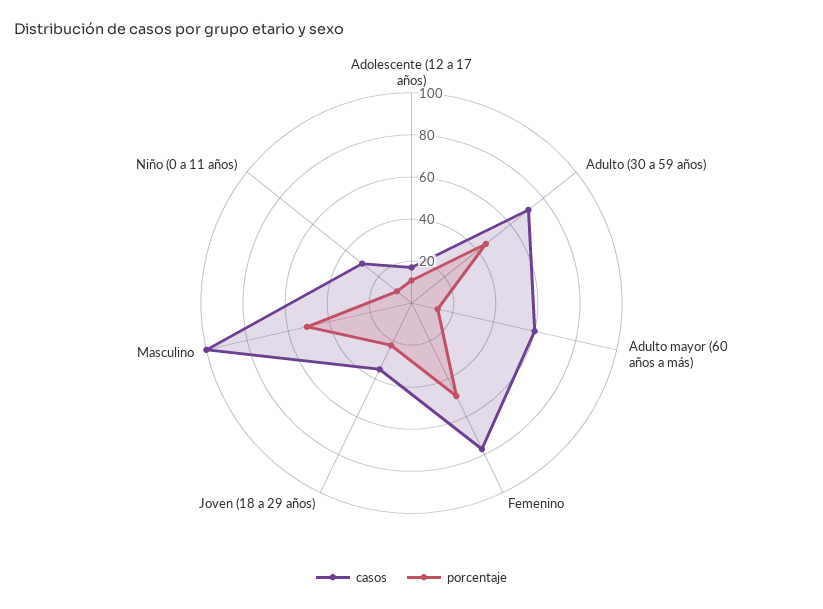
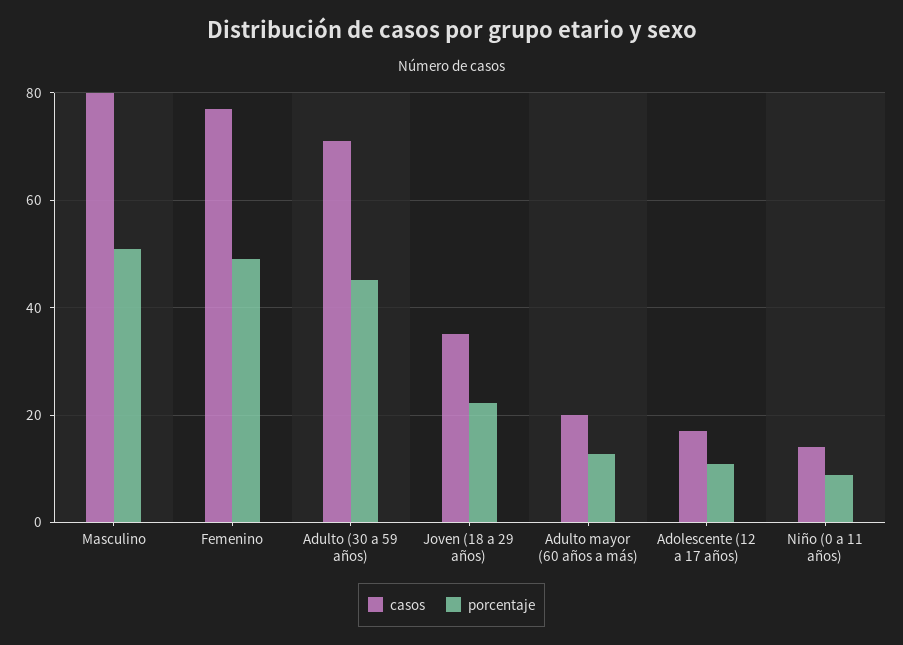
  {
    "casos": {
      "Adolescente (12 a 17 años)": 18,
      "Adulto (30 a 59 años)": 72,
-     "Adulto mayor (60 años a más)": 60,
+     "Adulto mayor (60 años a más)": 20,
      "Femenino": 78,
      "Joven (18 a 29 años)": 36,
-     "Masculino": 100,
+     "Masculino": 80,
-     "Niño (0 a 11 años)": 30
+     "Niño (0 a 11 años)": 14
    },
    "porcentaje": {
      "Adolescente (12 a 17 años)": 10,
      "Adulto (30 a 59 años)": 46,
      "Adulto mayor (60 años a más)": 12,
      "Femenino": 50,
      "Joven (18 a 29 años)": 22,
      "Masculino": 50,
      "Niño (0 a 11 años)": 8
    }
  }

